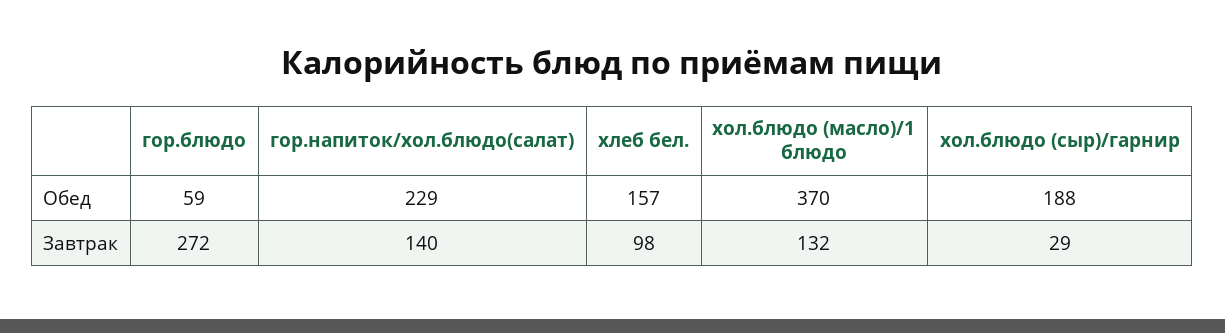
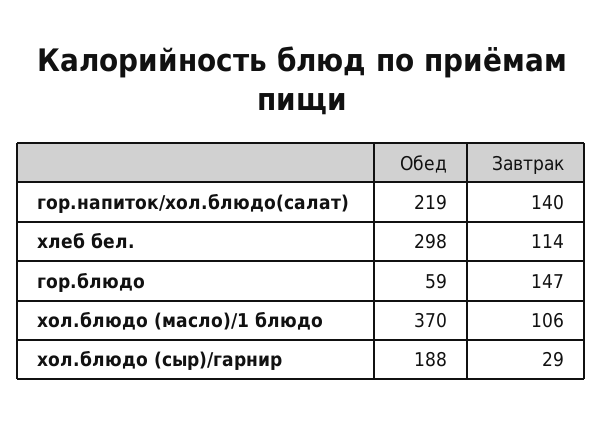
  {
    "гор.блюдо": {
      "Обед": 59,
-     "Завтрак": 272
+     "Завтрак": 147
    },
    "гор.напиток/хол.блюдо(салат)": {
-     "Обед": 229,
+     "Обед": 219,
      "Завтрак": 140
    },
    "хлеб бел.": {
-     "Обед": 157,
+     "Обед": 298,
-     "Завтрак": 98
+     "Завтрак": 114
    },
    "хол.блюдо (масло)/1 блюдо": {
      "Обед": 370,
-     "Завтрак": 132
+     "Завтрак": 106
    },
    "хол.блюдо (сыр)/гарнир": {
      "Обед": 188,
      "Завтрак": 29
    }
  }

